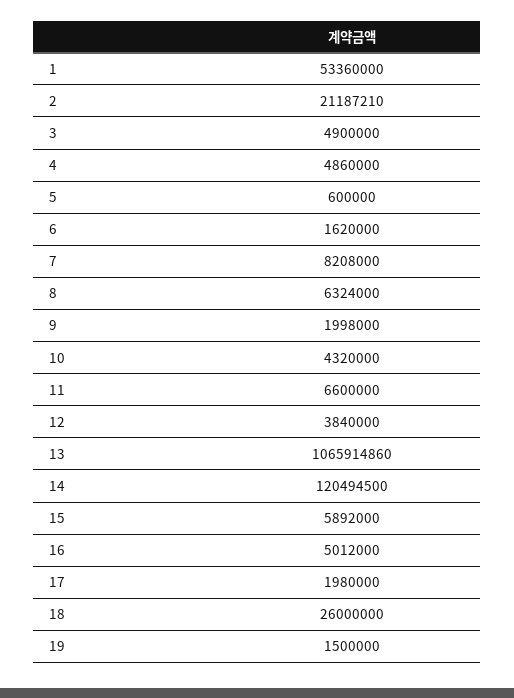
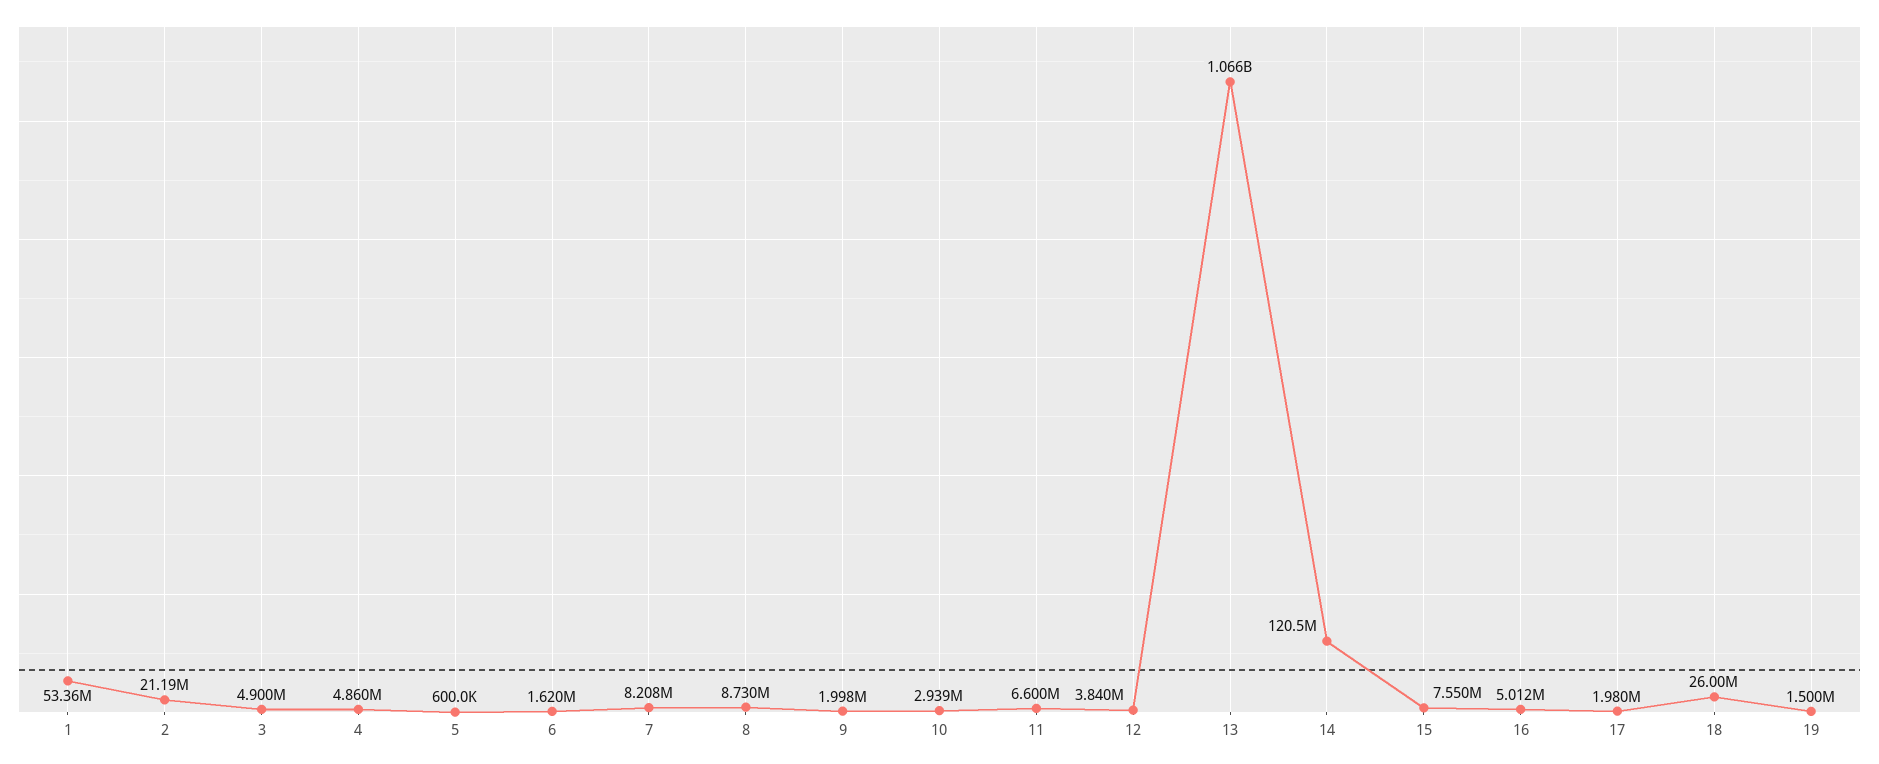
  {
    "1": 53360000,
    "2": 21187210,
    "3": 4900000,
    "4": 4860000,
    "5": 600000,
    "6": 1620000,
    "7": 8208000,
-   "8": 6324000,
+   "8": 8730000,
    "9": 1998000,
-   "10": 4320000,
+   "10": 2939000,
    "11": 6600000,
    "12": 3840000,
    "13": 1065914860,
    "14": 120494500,
-   "15": 5892000,
+   "15": 7550000,
    "16": 5012000,
    "17": 1980000,
    "18": 26000000,
    "19": 1500000
  }

